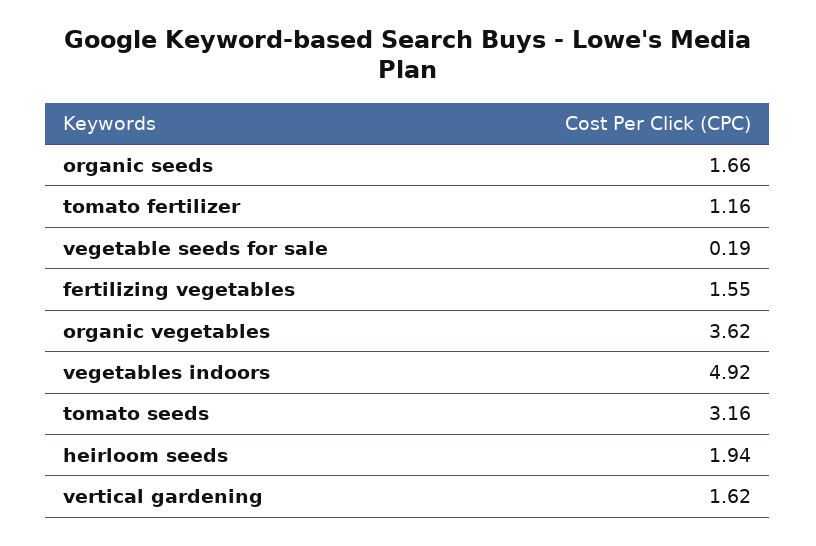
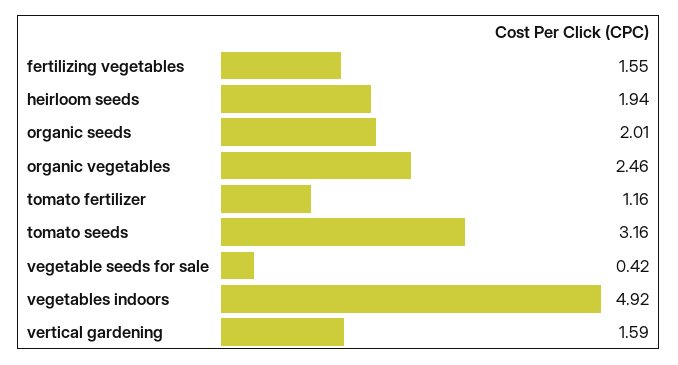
  {
-   "organic seeds": 1.66,
+   "organic seeds": 2.01,
    "tomato fertilizer": 1.16,
-   "vegetable seeds for sale": 0.19,
+   "vegetable seeds for sale": 0.42,
    "fertilizing vegetables": 1.55,
-   "organic vegetables": 3.62,
+   "organic vegetables": 2.46,
    "vegetables indoors": 4.92,
    "tomato seeds": 3.16,
    "heirloom seeds": 1.94,
-   "vertical gardening": 1.62
+   "vertical gardening": 1.59
  }

